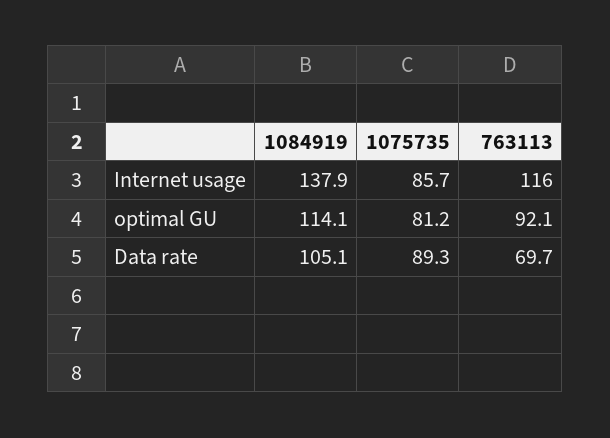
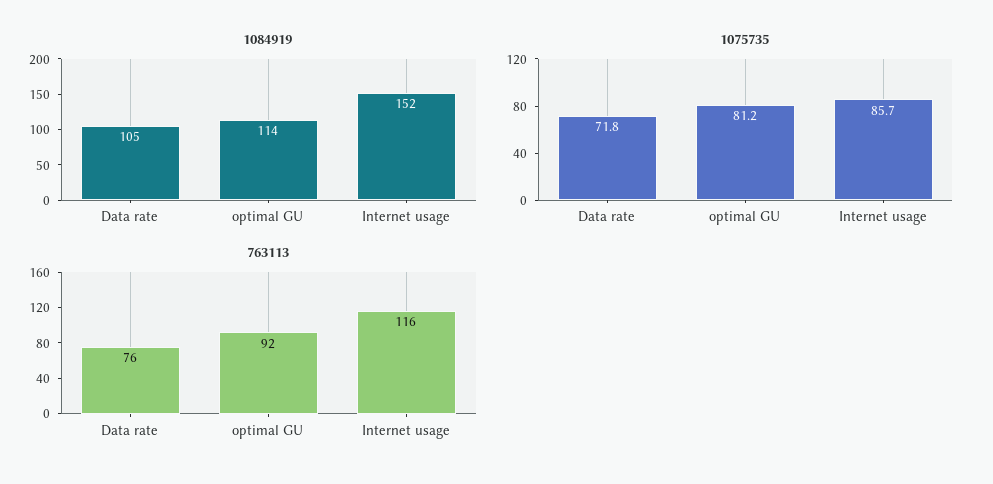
  {
    "1084919": {
-     "Internet usage": 137.9,
+     "Internet usage": 152,
      "optimal GU": 114.1,
      "Data rate": 105.1
    },
    "1075735": {
      "Internet usage": 85.7,
      "optimal GU": 81.2,
-     "Data rate": 89.3
+     "Data rate": 71.8
    },
    "763113": {
      "Internet usage": 116,
      "optimal GU": 92.1,
-     "Data rate": 69.7
+     "Data rate": 76
    }
  }

